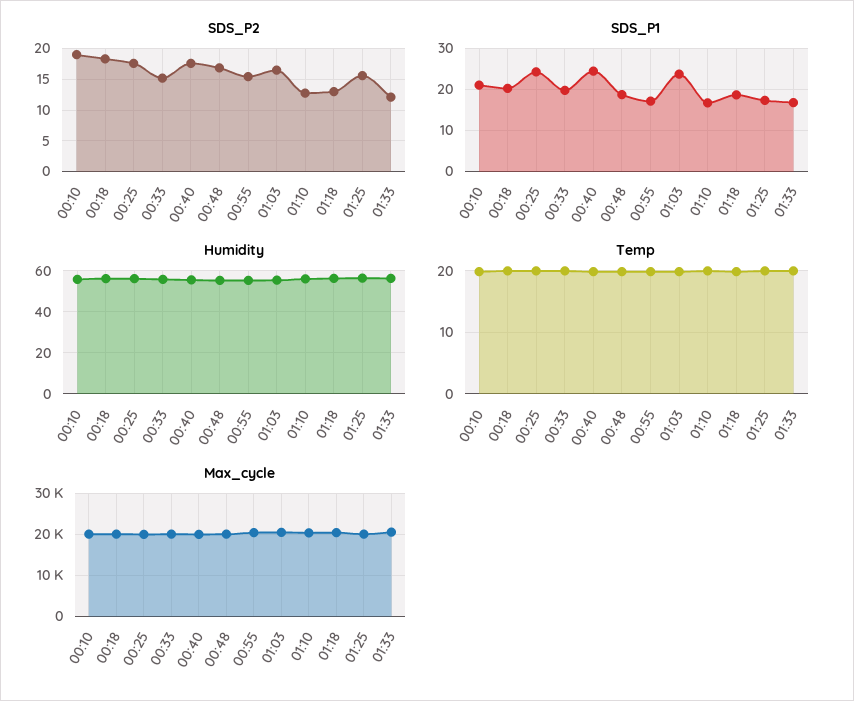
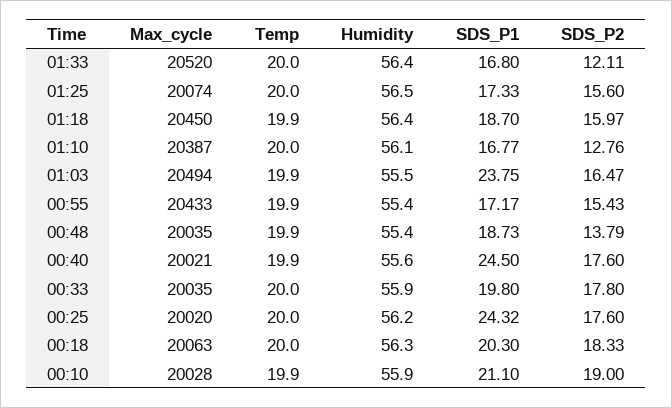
  {
    "SDS_P2": {
      "00:10": 19,
      "00:18": 18.33,
      "00:25": 17.6,
-     "00:33": 15,
+     "00:33": 17.8,
      "00:40": 17.6,
-     "00:48": 17,
+     "00:48": 13.79,
      "00:55": 15.43,
      "01:03": 16.47,
      "01:10": 12.76,
-     "01:18": 13,
+     "01:18": 15.97,
      "01:25": 15.6,
      "01:33": 12.11
    },
    "SDS_P1": {
      "00:10": 21.1,
      "00:18": 20.3,
      "00:25": 24.32,
      "00:33": 19.8,
      "00:40": 24.5,
      "00:48": 18.73,
      "00:55": 17.17,
      "01:03": 23.75,
      "01:10": 16.77,
      "01:18": 18.7,
      "01:25": 17.33,
      "01:33": 16.8
    },
    "Humidity": {
      "00:10": 55.9,
      "00:18": 56.3,
      "00:25": 56.2,
      "00:33": 55.9,
      "00:40": 55.6,
      "00:48": 55.4,
      "00:55": 55.4,
      "01:03": 55.5,
      "01:10": 56.1,
      "01:18": 56.4,
      "01:25": 56.5,
      "01:33": 56.4
    },
    "Temp": {
      "00:10": 19.9,
      "00:18": 20,
      "00:25": 20,
      "00:33": 20,
      "00:40": 19.9,
      "00:48": 19.9,
      "00:55": 19.9,
      "01:03": 19.9,
      "01:10": 20,
      "01:18": 19.9,
      "01:25": 20,
      "01:33": 20
    },
    "Max_cycle": {
      "00:10": 20028,
      "00:18": 20063,
      "00:25": 20020,
      "00:33": 20035,
      "00:40": 20021,
      "00:48": 20035,
      "00:55": 20433,
      "01:03": 20494,
      "01:10": 20387,
      "01:18": 20450,
      "01:25": 20074,
      "01:33": 20520
    }
  }

